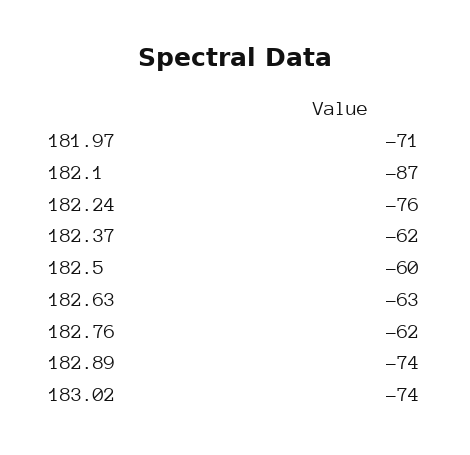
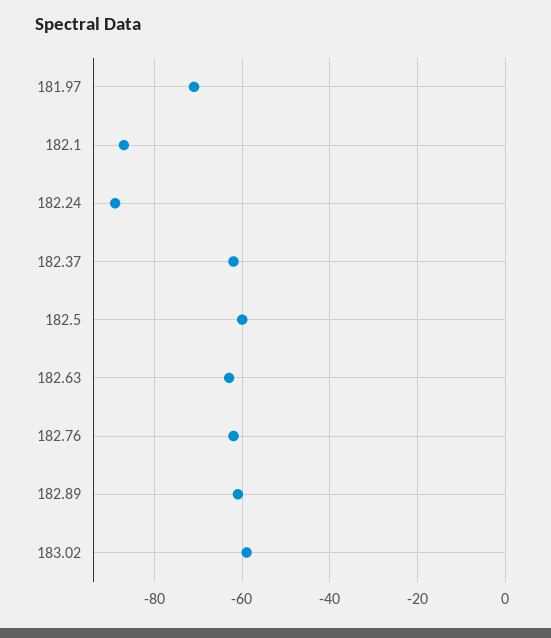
  {
    "181.97": -71,
    "182.1": -87,
-   "182.24": -76,
+   "182.24": -90,
    "182.37": -62,
    "182.5": -60,
    "182.63": -63,
    "182.76": -62,
-   "182.89": -74,
+   "182.89": -60,
-   "183.02": -74
+   "183.02": -60
  }

